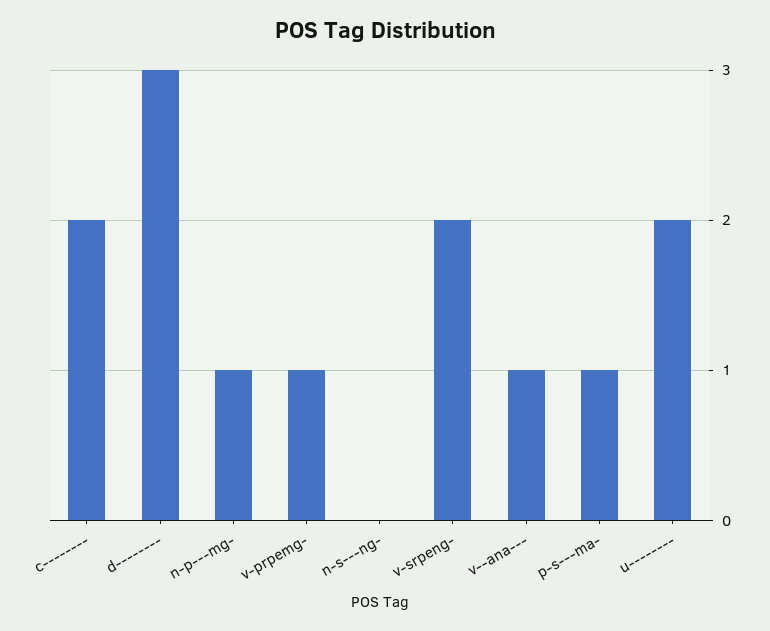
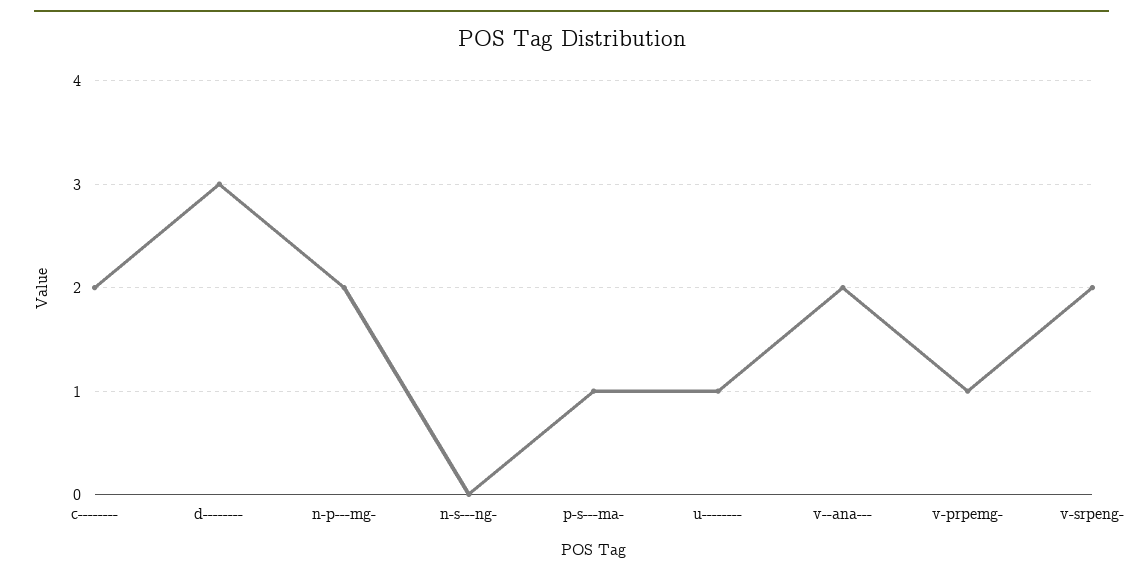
  {
    "c--------": 2,
    "d--------": 3,
-   "n-p---mg-": 1,
+   "n-p---mg-": 2,
    "v-prpemg-": 1,
    "n-s---ng-": 0,
    "v-srpeng-": 2,
-   "v--ana---": 1,
+   "v--ana---": 2,
    "p-s---ma-": 1,
-   "u--------": 2
+   "u--------": 1
  }

